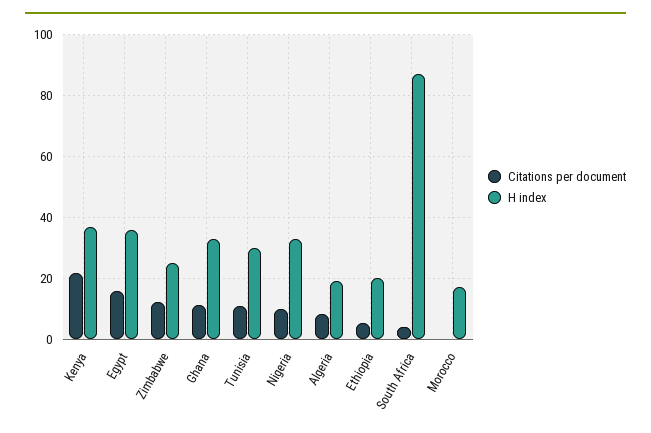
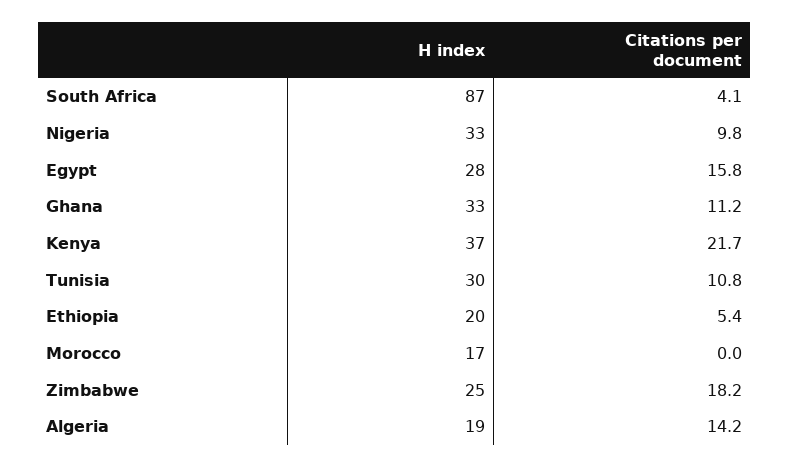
  {
    "Citations per document": {
      "Kenya": 21.7,
      "Egypt": 15.8,
-     "Zimbabwe": 12,
+     "Zimbabwe": 18.2,
      "Ghana": 11.2,
      "Tunisia": 10.8,
      "Nigeria": 9.8,
-     "Algeria": 8,
+     "Algeria": 14.2,
      "Ethiopia": 5.4,
      "South Africa": 4.1,
      "Morocco": 0
    },
    "H index": {
      "Kenya": 37,
-     "Egypt": 36,
+     "Egypt": 28,
      "Zimbabwe": 25,
      "Ghana": 33,
      "Tunisia": 30,
      "Nigeria": 33,
      "Algeria": 19,
      "Ethiopia": 20,
      "South Africa": 87,
      "Morocco": 17
    }
  }

